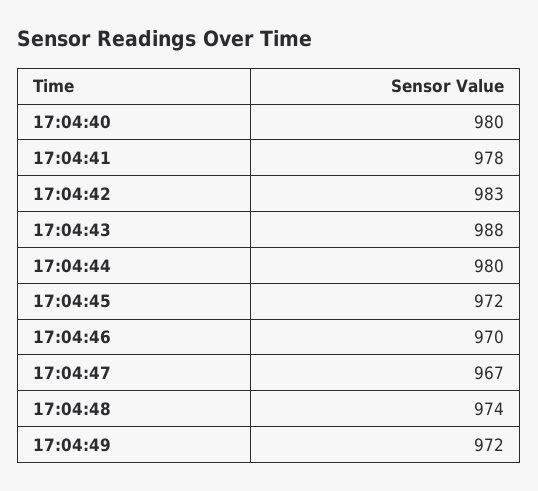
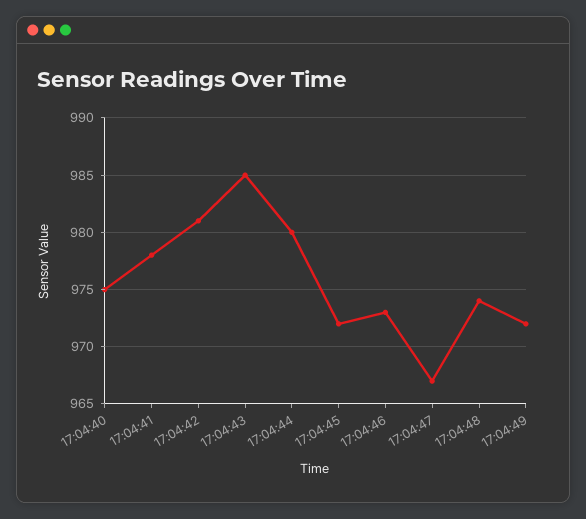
  {
-   "17:04:40": 980,
+   "17:04:40": 975,
    "17:04:41": 978,
-   "17:04:42": 983,
+   "17:04:42": 981,
-   "17:04:43": 988,
+   "17:04:43": 985,
    "17:04:44": 980,
    "17:04:45": 972,
-   "17:04:46": 970,
+   "17:04:46": 973,
    "17:04:47": 967,
    "17:04:48": 974,
    "17:04:49": 972
  }

